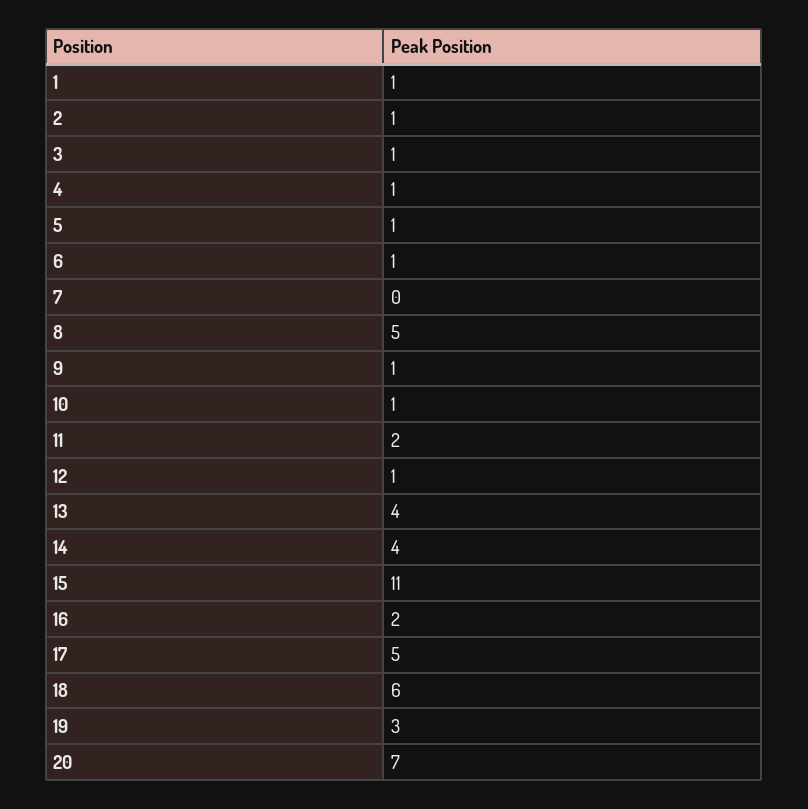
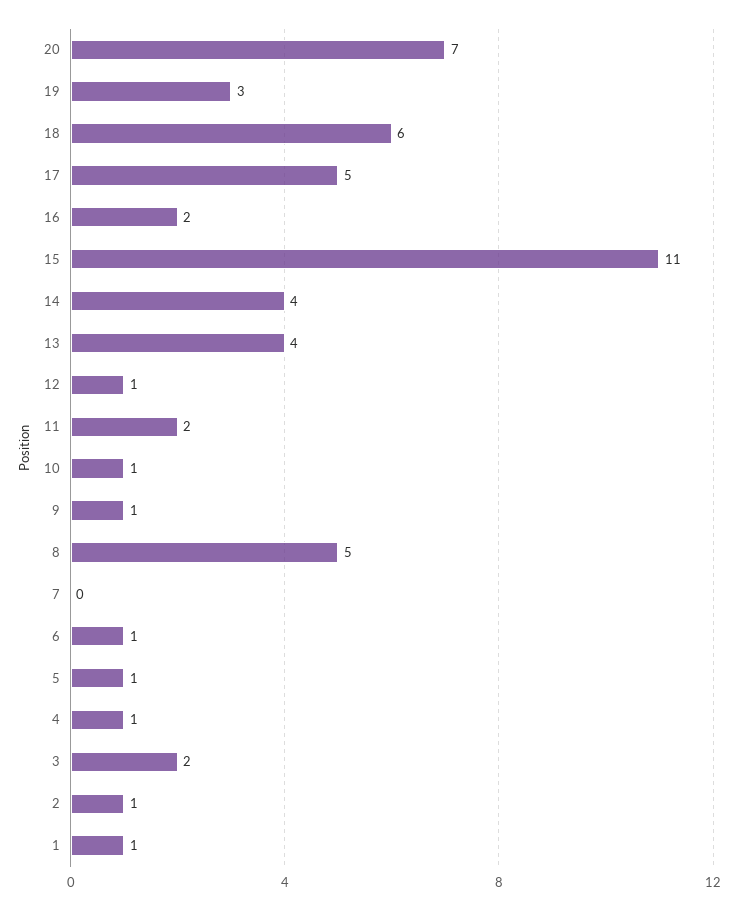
  {
    "1": 1,
    "2": 1,
-   "3": 1,
+   "3": 2,
    "4": 1,
    "5": 1,
    "6": 1,
    "7": 0,
    "8": 5,
    "9": 1,
    "10": 1,
    "11": 2,
    "12": 1,
    "13": 4,
    "14": 4,
    "15": 11,
    "16": 2,
    "17": 5,
    "18": 6,
    "19": 3,
    "20": 7
  }

